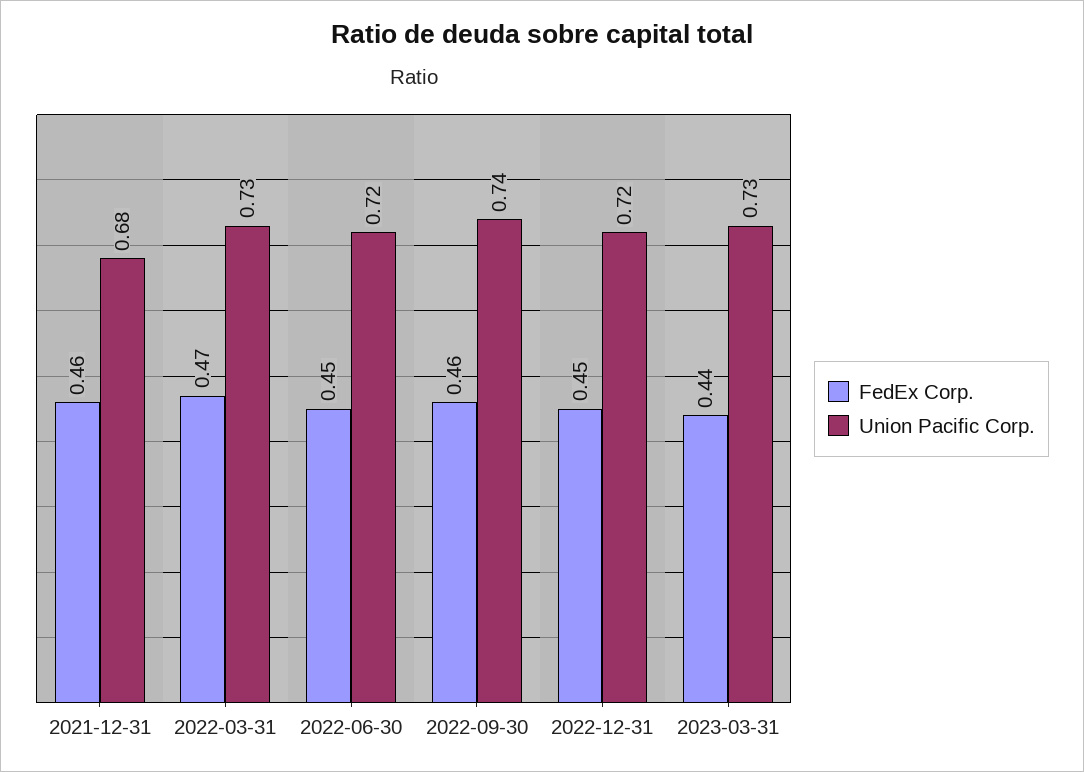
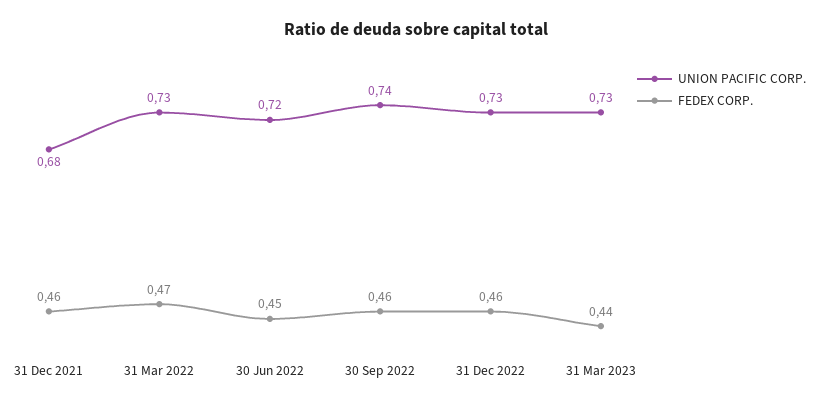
  {
    "FedEx Corp.": {
      "2021-12-31": 0.46,
      "2022-03-31": 0.47,
      "2022-06-30": 0.45,
      "2022-09-30": 0.46,
-     "2022-12-31": 0.45,
+     "2022-12-31": 0.46,
      "2023-03-31": 0.44
    },
    "Union Pacific Corp.": {
      "2021-12-31": 0.68,
      "2022-03-31": 0.73,
      "2022-06-30": 0.72,
      "2022-09-30": 0.74,
-     "2022-12-31": 0.72,
+     "2022-12-31": 0.73,
      "2023-03-31": 0.73
    }
  }

